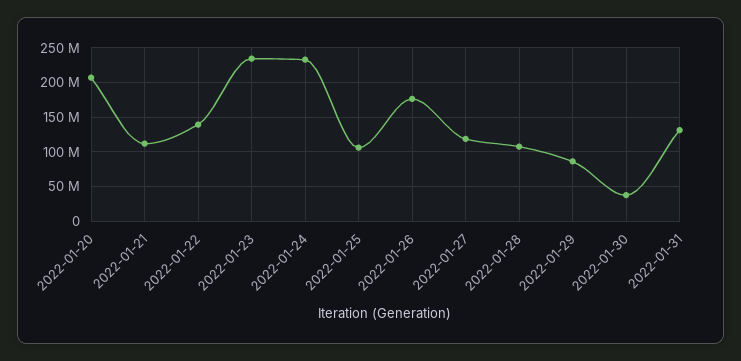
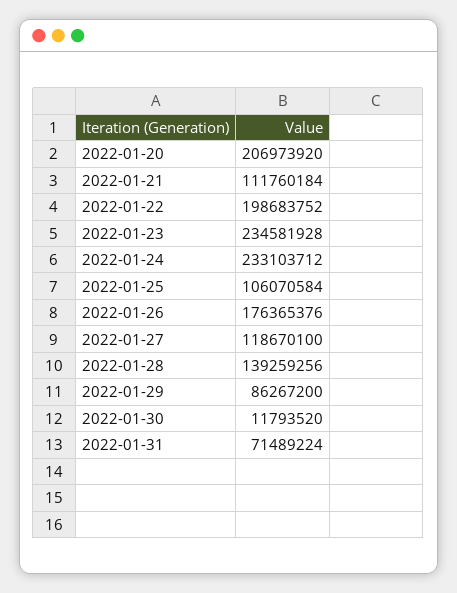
  {
    "2022-01-20": 206973920,
    "2022-01-21": 111760184,
-   "2022-01-22": 140000000,
+   "2022-01-22": 198683752,
    "2022-01-23": 234581928,
    "2022-01-24": 233103712,
    "2022-01-25": 106070584,
    "2022-01-26": 176365376,
    "2022-01-27": 118670100,
-   "2022-01-28": 110000000,
+   "2022-01-28": 139259256,
    "2022-01-29": 86267200,
-   "2022-01-30": 40000000,
+   "2022-01-30": 11793520,
-   "2022-01-31": 130000000
+   "2022-01-31": 71489224
  }

